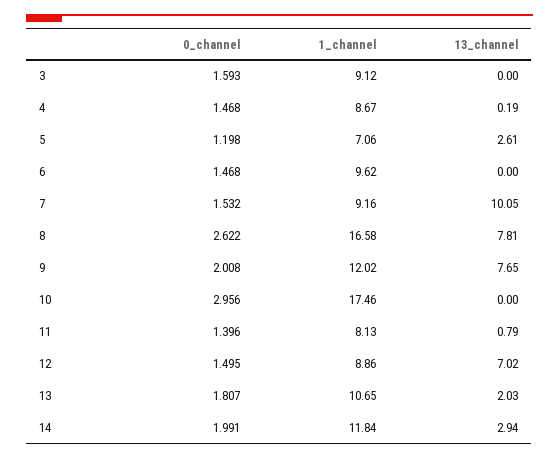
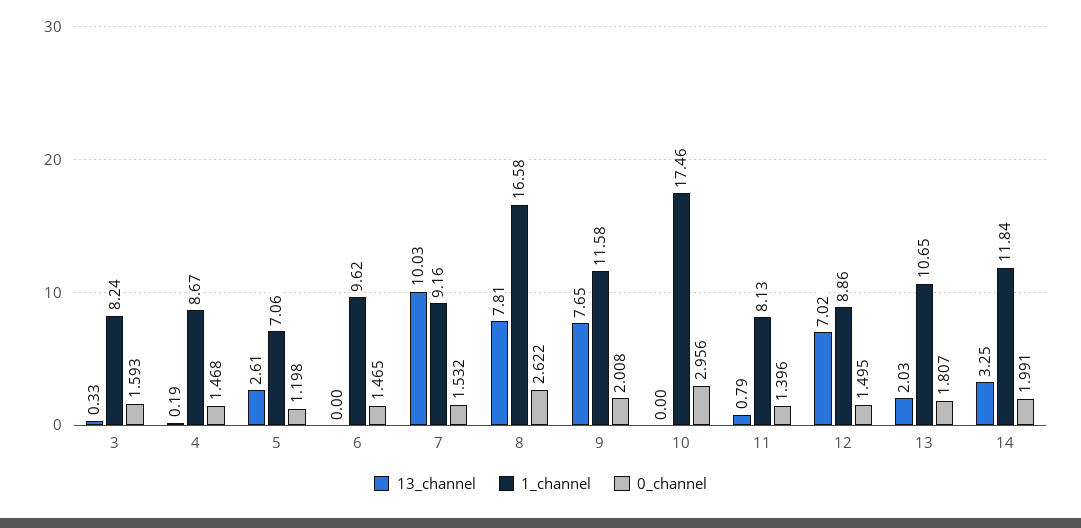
  {
    "0_channel": {
      "3": 1.593,
      "4": 1.468,
      "5": 1.198,
-     "6": 1.468,
+     "6": 1.465,
      "7": 1.532,
      "8": 2.622,
      "9": 2.008,
      "10": 2.956,
      "11": 1.396,
      "12": 1.495,
      "13": 1.807,
      "14": 1.991
    },
    "1_channel": {
-     "3": 9.12,
+     "3": 8.24,
      "4": 8.67,
      "5": 7.06,
      "6": 9.62,
      "7": 9.16,
      "8": 16.58,
-     "9": 12.02,
+     "9": 11.58,
      "10": 17.46,
      "11": 8.13,
      "12": 8.86,
      "13": 10.65,
      "14": 11.84
    },
    "13_channel": {
-     "3": 0,
+     "3": 0.33,
      "4": 0.19,
      "5": 2.61,
      "6": 0,
-     "7": 10.05,
+     "7": 10.03,
      "8": 7.81,
      "9": 7.65,
      "10": 0,
      "11": 0.79,
      "12": 7.02,
      "13": 2.03,
-     "14": 2.94
+     "14": 3.25
    }
  }

